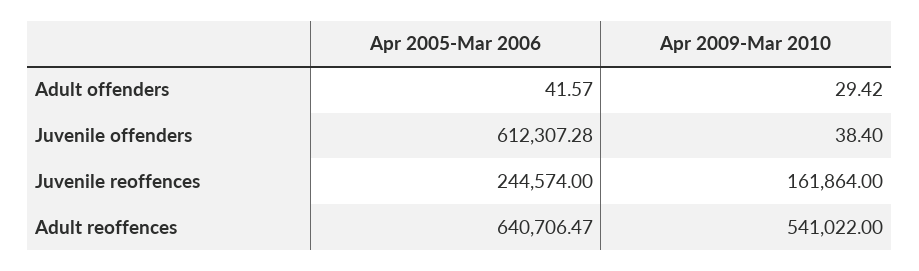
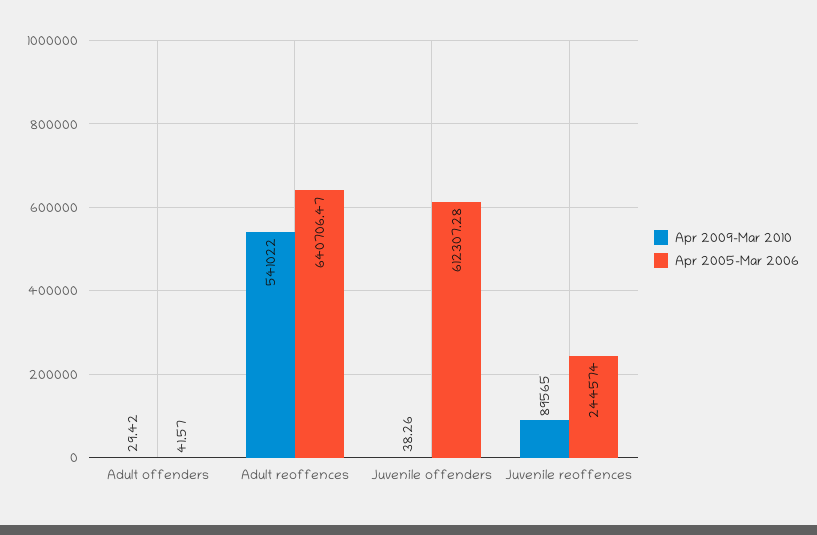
  {
    "Apr 2005-Mar 2006": {
      "Adult offenders": 41.57,
      "Juvenile offenders": 612307.28,
      "Juvenile reoffences": 244574,
      "Adult reoffences": 640706.47
    },
    "Apr 2009-Mar 2010": {
      "Adult offenders": 29.42,
-     "Juvenile offenders": 38.4,
+     "Juvenile offenders": 38.26,
-     "Juvenile reoffences": 161864,
+     "Juvenile reoffences": 89565,
      "Adult reoffences": 541022
    }
  }

